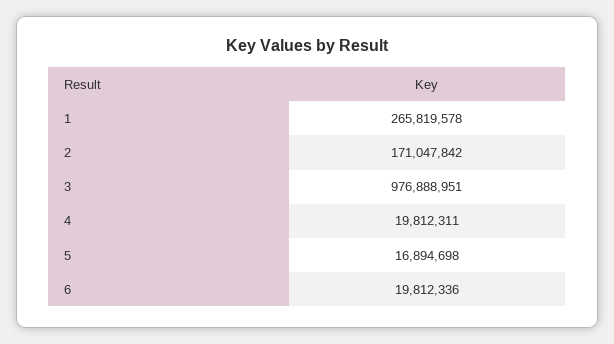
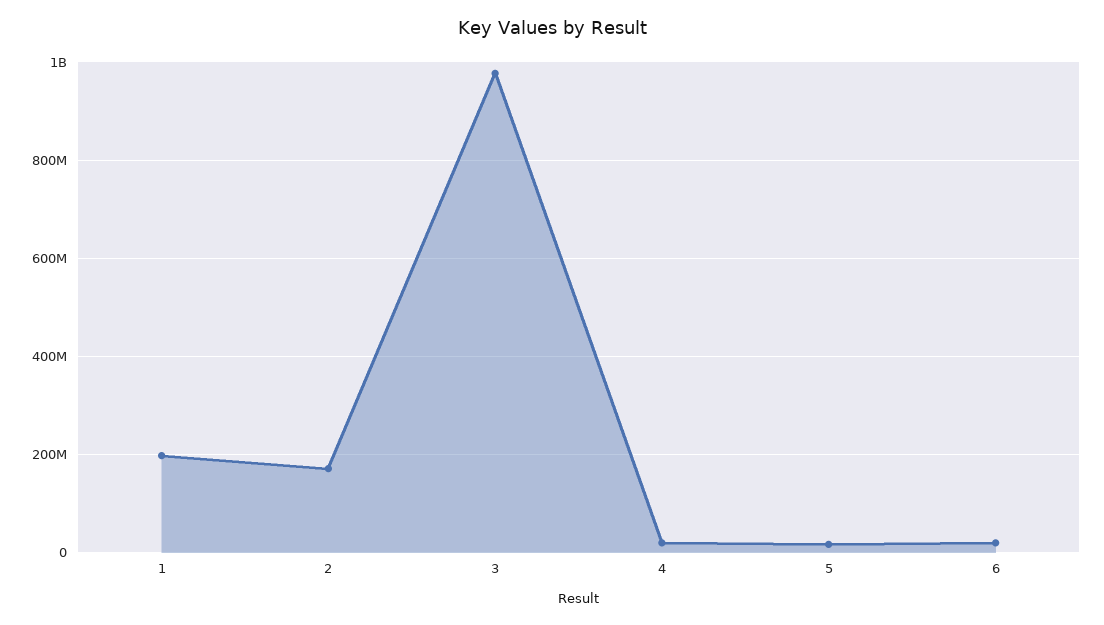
  {
-   "1": 265819578,
+   "1": 200000000,
    "2": 171047842,
    "3": 976888951,
    "4": 19812311,
    "5": 16894698,
    "6": 19812336
  }

